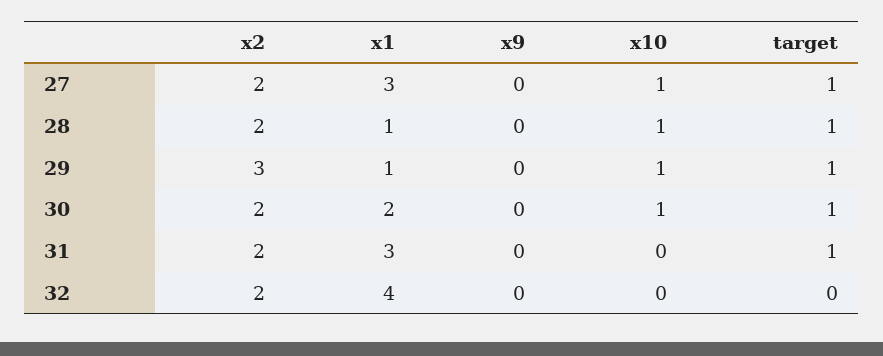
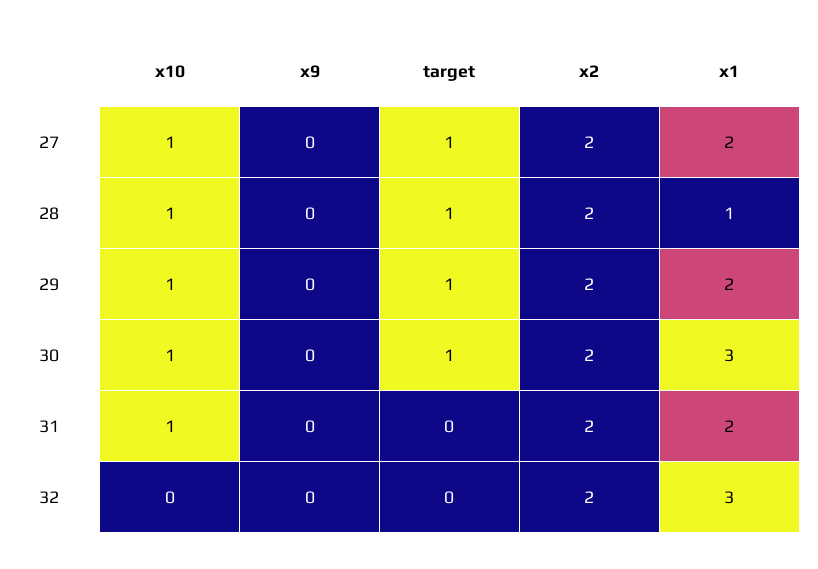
  {
    "x2": {
      "27": 2,
      "28": 2,
-     "29": 3,
+     "29": 2,
      "30": 2,
      "31": 2,
      "32": 2
    },
    "x1": {
-     "27": 3,
+     "27": 2,
      "28": 1,
-     "29": 1,
+     "29": 2,
-     "30": 2,
+     "30": 3,
-     "31": 3,
+     "31": 2,
-     "32": 4
+     "32": 3
    },
    "x9": {
      "27": 0,
      "28": 0,
      "29": 0,
      "30": 0,
      "31": 0,
      "32": 0
    },
    "x10": {
      "27": 1,
      "28": 1,
      "29": 1,
      "30": 1,
-     "31": 0,
+     "31": 1,
      "32": 0
    },
    "target": {
      "27": 1,
      "28": 1,
      "29": 1,
      "30": 1,
-     "31": 1,
+     "31": 0,
      "32": 0
    }
  }

